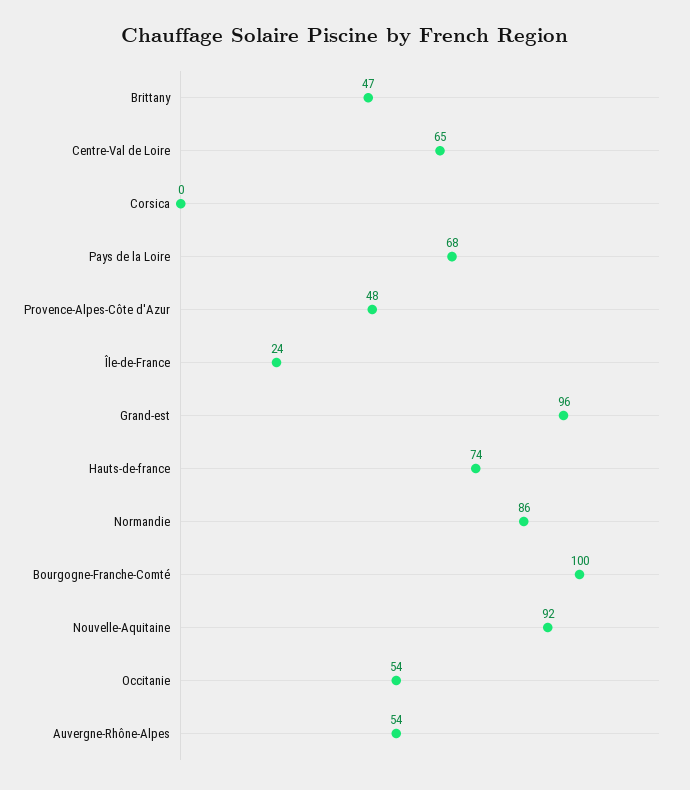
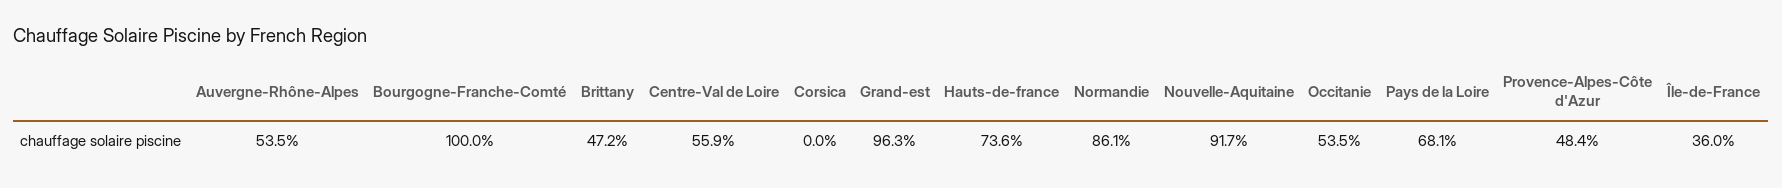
  {
    "Brittany": 47.2,
-   "Centre-Val de Loire": 65,
+   "Centre-Val de Loire": 55.9,
    "Corsica": 0,
    "Pays de la Loire": 68.1,
    "Provence-Alpes-Côte d'Azur": 48.4,
-   "Île-de-France": 24,
+   "Île-de-France": 36,
    "Grand-est": 96.3,
    "Hauts-de-france": 73.6,
    "Normandie": 86.1,
    "Bourgogne-Franche-Comté": 100,
    "Nouvelle-Aquitaine": 91.7,
    "Occitanie": 53.5,
    "Auvergne-Rhône-Alpes": 53.5
  }

